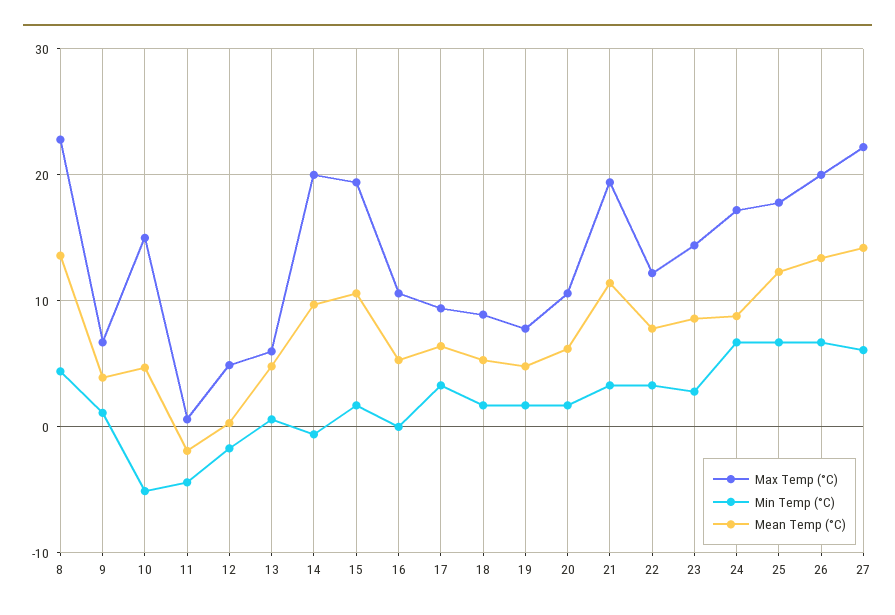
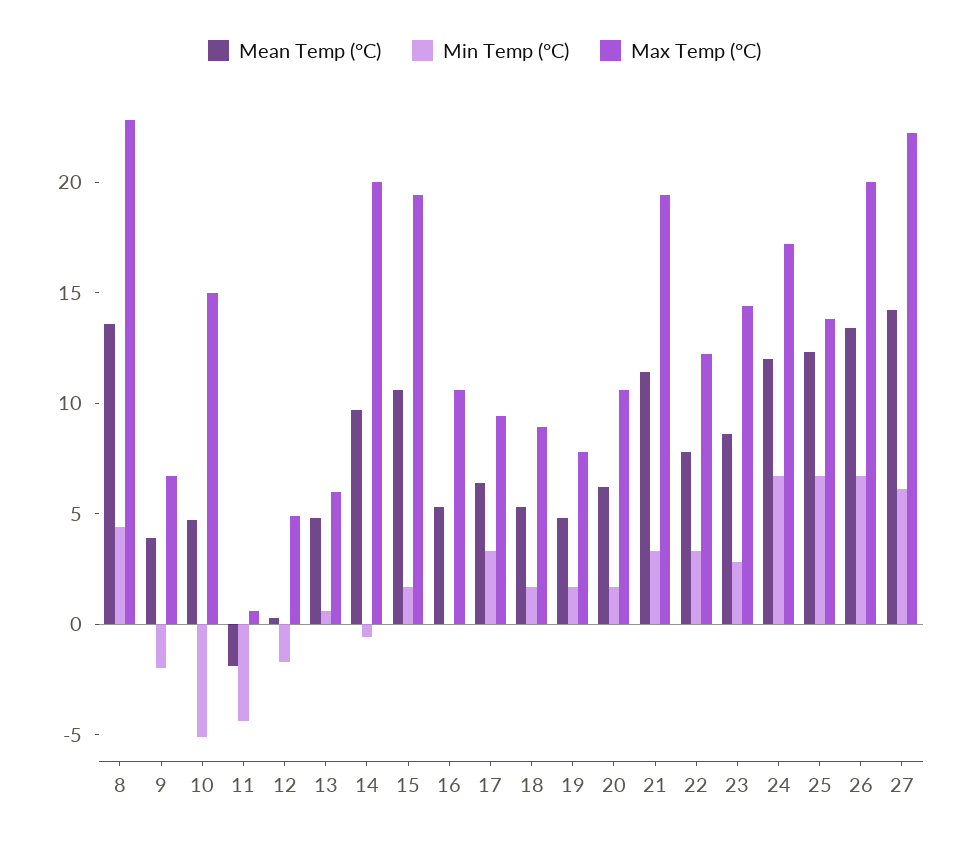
  {
    "Max Temp (°C)": {
      "8": 23,
      "9": 7,
      "10": 15,
      "11": 1,
      "12": 5,
      "13": 6,
      "14": 20,
      "15": 19,
      "16": 11,
      "17": 9,
      "18": 9,
      "19": 8,
      "20": 11,
      "21": 19,
      "22": 12,
      "23": 14,
      "24": 17,
-     "25": 18,
+     "25": 14,
      "26": 20,
      "27": 22
    },
    "Min Temp (°C)": {
      "8": 4,
-     "9": 1,
+     "9": -2,
      "10": -5,
      "11": -4,
      "12": -2,
      "13": 1,
      "14": -1,
      "15": 2,
      "16": 0,
      "17": 3,
      "18": 2,
      "19": 2,
      "20": 2,
      "21": 3,
      "22": 3,
      "23": 3,
      "24": 7,
      "25": 7,
      "26": 7,
      "27": 6
    },
    "Mean Temp (°C)": {
      "8": 14,
      "9": 4,
      "10": 5,
      "11": -2,
      "12": 0,
      "13": 5,
      "14": 10,
      "15": 11,
      "16": 5,
      "17": 6,
      "18": 5,
      "19": 5,
      "20": 6,
      "21": 11,
      "22": 8,
      "23": 9,
-     "24": 9,
+     "24": 12,
      "25": 12,
      "26": 13,
      "27": 14
    }
  }

